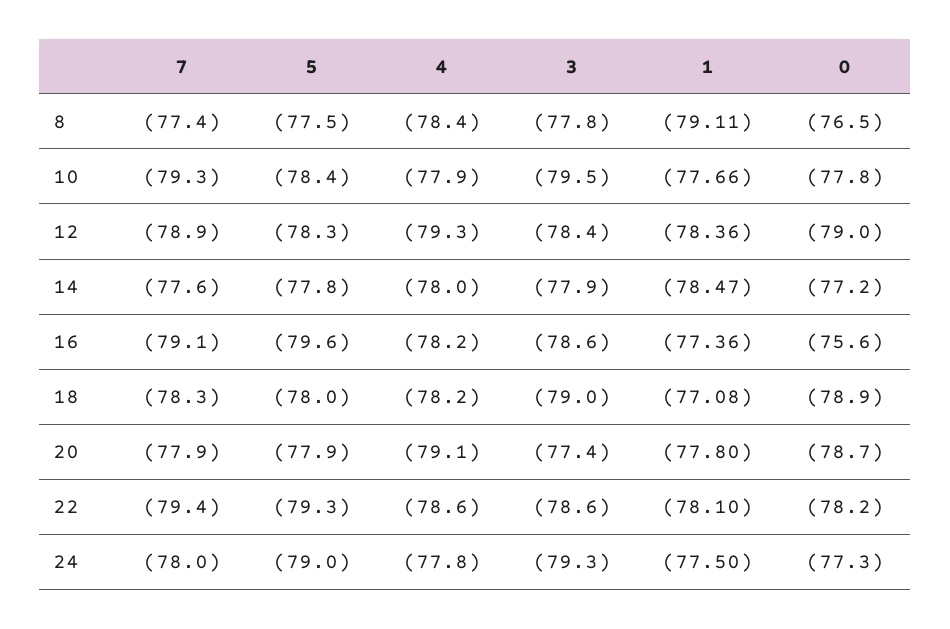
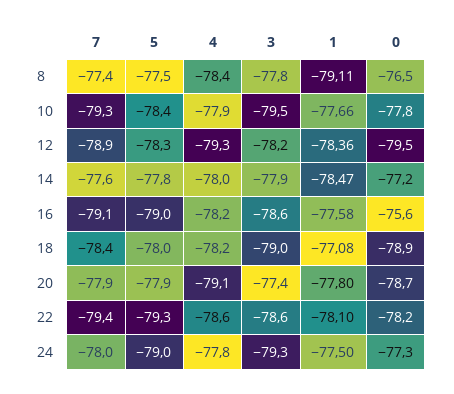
  {
    "7": {
      "8": -77.4,
      "10": -79.3,
      "12": -78.9,
      "14": -77.6,
      "16": -79.1,
-     "18": -78.3,
+     "18": -78.4,
      "20": -77.9,
      "22": -79.4,
      "24": -78
    },
    "5": {
      "8": -77.5,
      "10": -78.4,
      "12": -78.3,
      "14": -77.8,
-     "16": -79.6,
+     "16": -79,
      "18": -78,
      "20": -77.9,
      "22": -79.3,
      "24": -79
    },
    "4": {
      "8": -78.4,
      "10": -77.9,
      "12": -79.3,
      "14": -78,
      "16": -78.2,
      "18": -78.2,
      "20": -79.1,
      "22": -78.6,
      "24": -77.8
    },
    "3": {
      "8": -77.8,
      "10": -79.5,
-     "12": -78.4,
+     "12": -78.2,
      "14": -77.9,
      "16": -78.6,
      "18": -79,
      "20": -77.4,
      "22": -78.6,
      "24": -79.3
    },
    "1": {
      "8": -79.11,
      "10": -77.66,
      "12": -78.36,
      "14": -78.47,
-     "16": -77.36,
+     "16": -77.58,
      "18": -77.08,
      "20": -77.8,
      "22": -78.1,
      "24": -77.5
    },
    "0": {
      "8": -76.5,
      "10": -77.8,
-     "12": -79,
+     "12": -79.5,
      "14": -77.2,
      "16": -75.6,
      "18": -78.9,
      "20": -78.7,
      "22": -78.2,
      "24": -77.3
    }
  }

